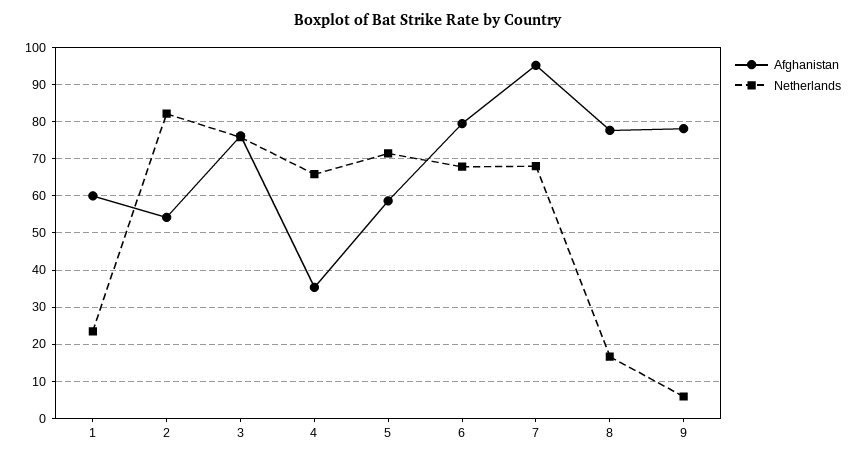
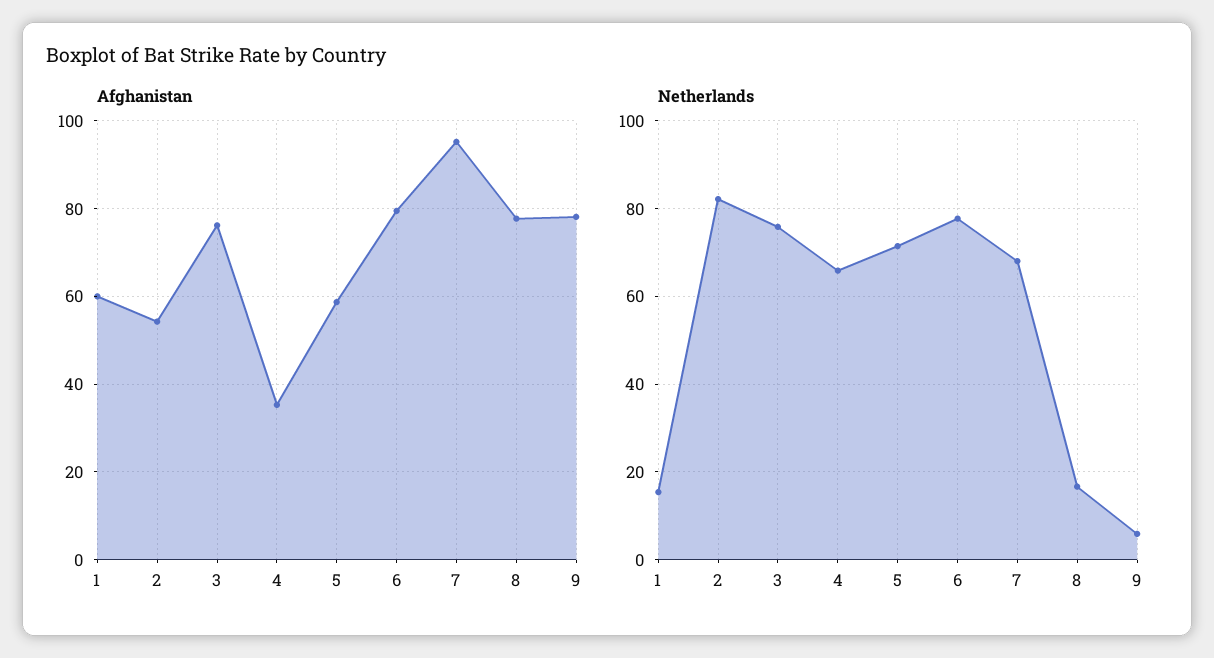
  {
    "Afghanistan": {
      "1": 60,
      "2": 54,
      "3": 76,
      "4": 36,
      "5": 58,
      "6": 80,
      "7": 96,
      "8": 78,
      "9": 78
    },
    "Netherlands": {
-     "1": 24,
+     "1": 16,
      "2": 82,
      "3": 76,
      "4": 66,
      "5": 72,
-     "6": 68,
+     "6": 78,
      "7": 68,
      "8": 16,
      "9": 6
    }
  }

